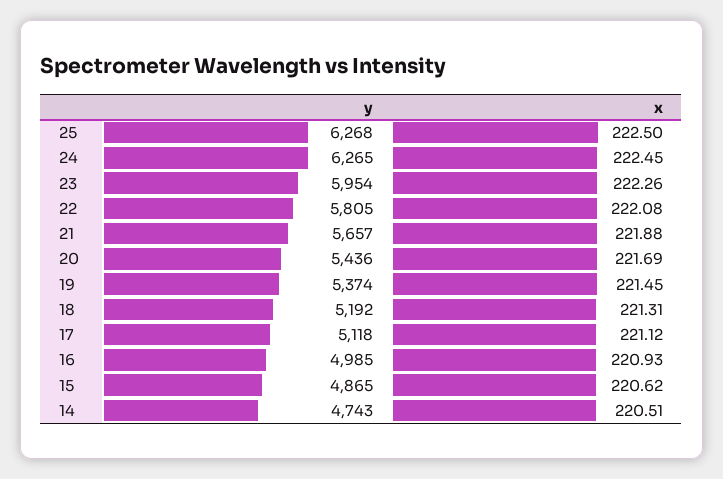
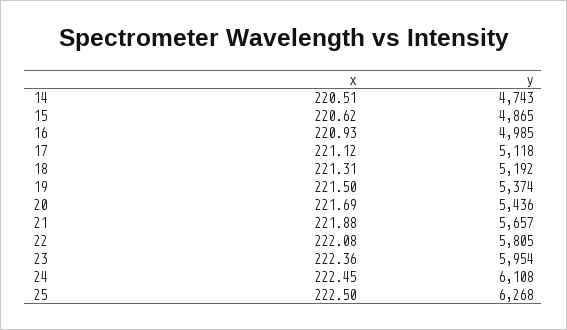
  {
    "y": {
      "25": 6268,
-     "24": 6265,
+     "24": 6108,
      "23": 5954,
      "22": 5805,
      "21": 5657,
      "20": 5436,
      "19": 5374,
      "18": 5192,
      "17": 5118,
      "16": 4985,
      "15": 4865,
      "14": 4743
    },
    "x": {
      "25": 222.5,
      "24": 222.45,
-     "23": 222.26,
+     "23": 222.36,
      "22": 222.08,
      "21": 221.88,
      "20": 221.69,
-     "19": 221.45,
+     "19": 221.5,
      "18": 221.31,
      "17": 221.12,
      "16": 220.93,
      "15": 220.62,
      "14": 220.51
    }
  }

